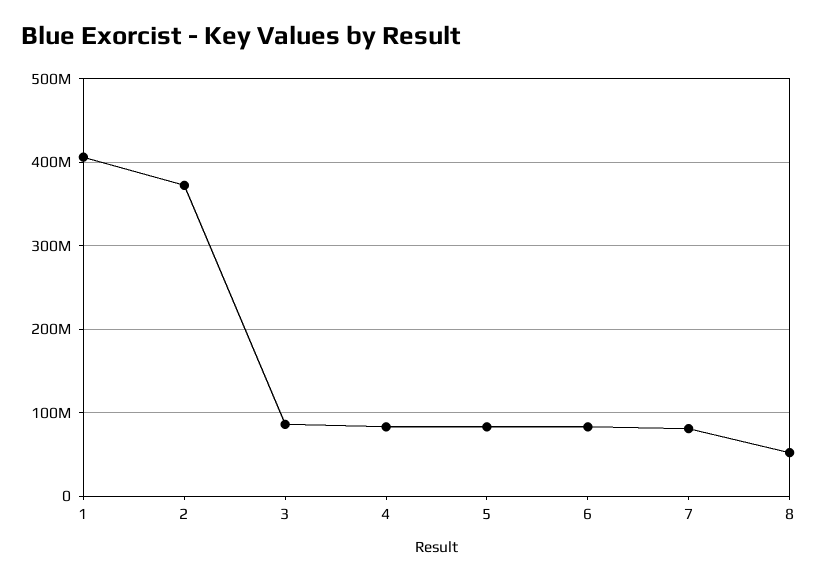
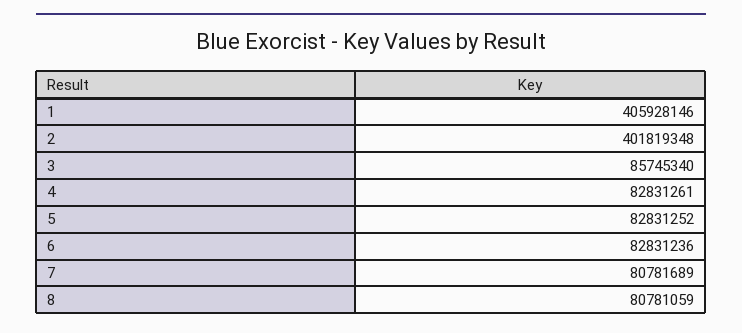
  {
    "1": 405928146,
-   "2": 370000000,
+   "2": 401819348,
    "3": 85745340,
    "4": 82831261,
    "5": 82831252,
    "6": 82831236,
    "7": 80781689,
-   "8": 50000000
+   "8": 80781059
  }

